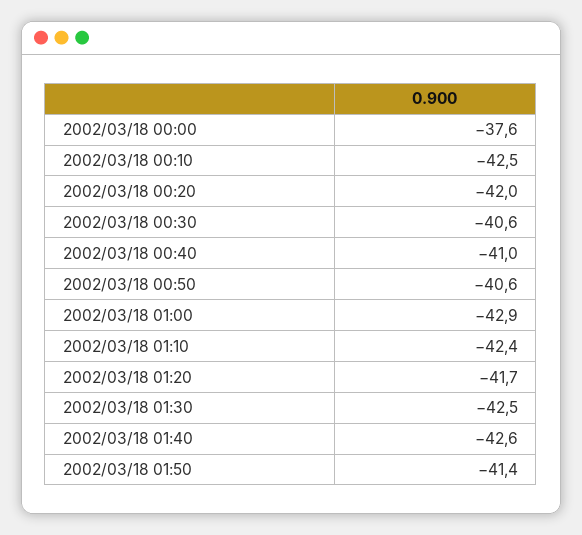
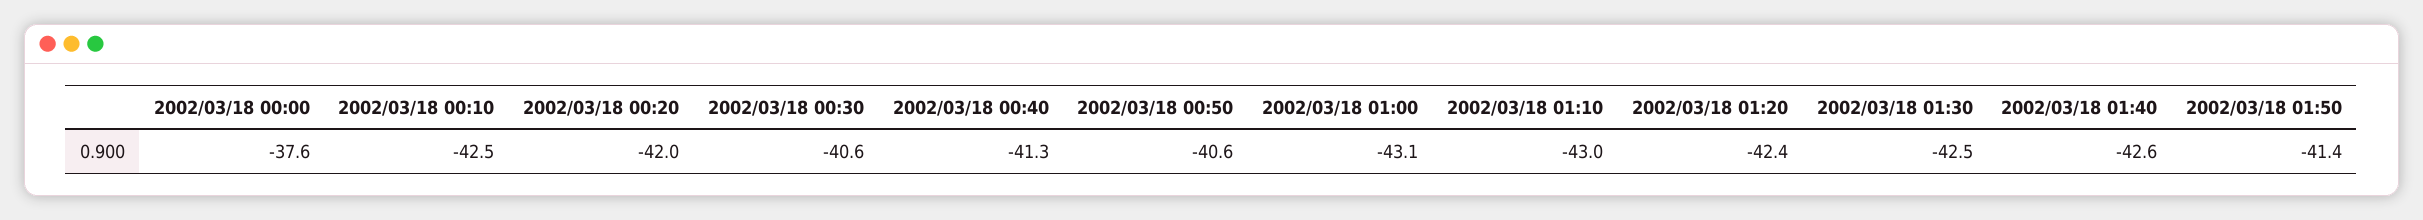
  {
    "2002/03/18 00:00": -37.6,
    "2002/03/18 00:10": -42.5,
    "2002/03/18 00:20": -42,
    "2002/03/18 00:30": -40.6,
-   "2002/03/18 00:40": -41,
+   "2002/03/18 00:40": -41.3,
    "2002/03/18 00:50": -40.6,
-   "2002/03/18 01:00": -42.9,
+   "2002/03/18 01:00": -43.1,
-   "2002/03/18 01:10": -42.4,
+   "2002/03/18 01:10": -43,
-   "2002/03/18 01:20": -41.7,
+   "2002/03/18 01:20": -42.4,
    "2002/03/18 01:30": -42.5,
    "2002/03/18 01:40": -42.6,
    "2002/03/18 01:50": -41.4
  }

